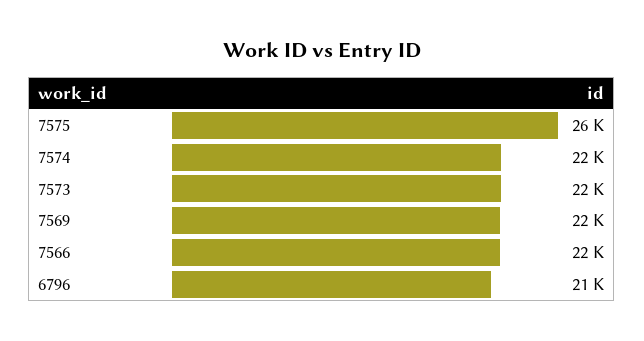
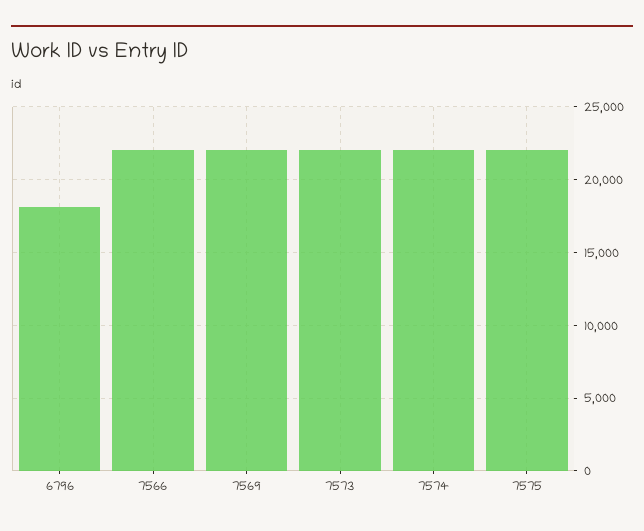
  {
-   "7575": 26000,
+   "7575": 22000,
    "7574": 22000,
    "7573": 22000,
    "7569": 22000,
    "7566": 22000,
-   "6796": 21000
+   "6796": 18000
  }

